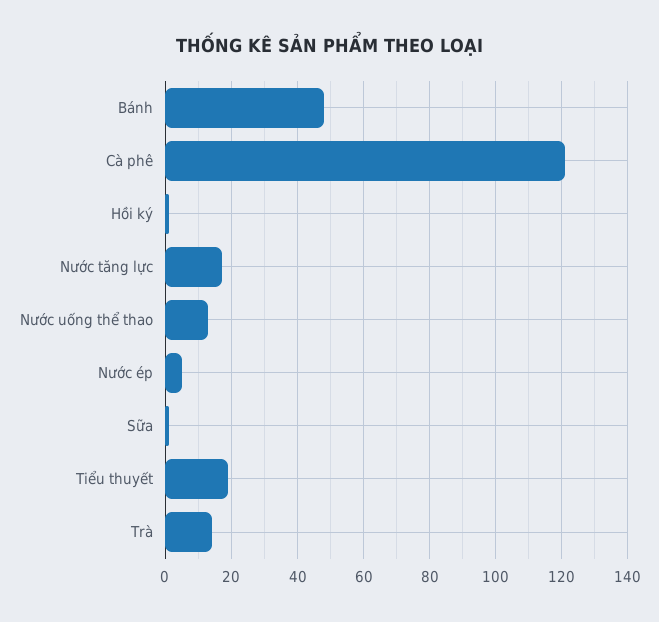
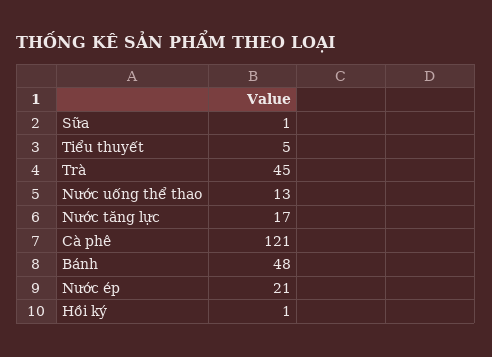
  {
    "Bánh": 48,
    "Cà phê": 121,
    "Hồi ký": 1,
    "Nước tăng lực": 17,
    "Nước uống thể thao": 13,
-   "Nước ép": 5,
+   "Nước ép": 21,
    "Sữa": 1,
-   "Tiểu thuyết": 20,
+   "Tiểu thuyết": 5,
-   "Trà": 15
+   "Trà": 45
  }

